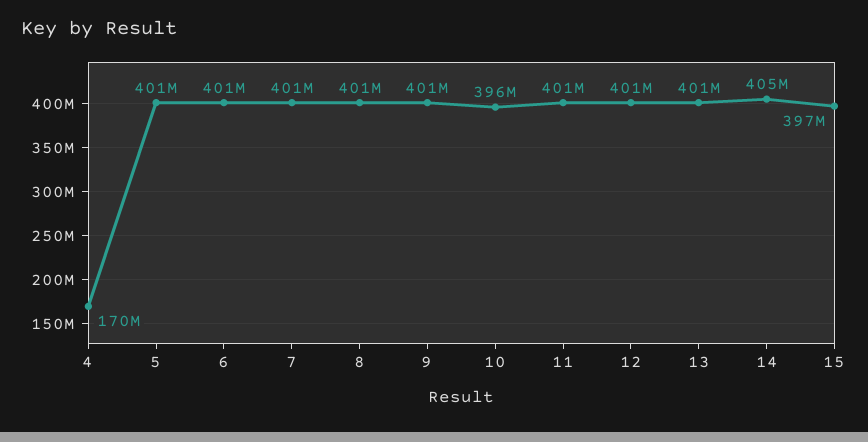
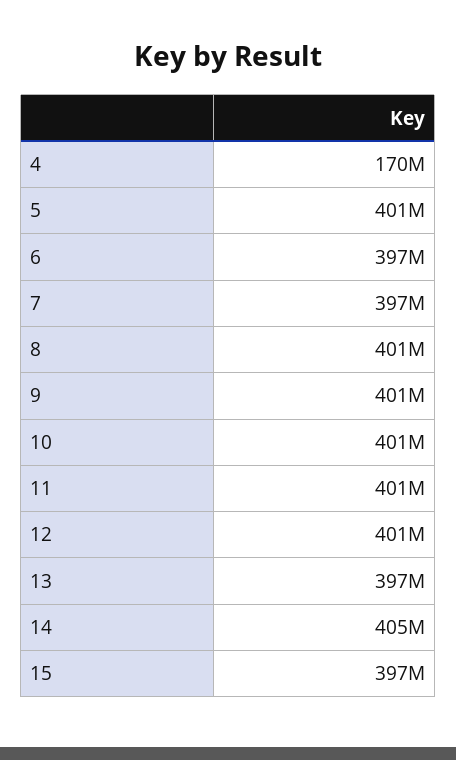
  {
    "4": 170000000,
    "5": 401000000,
-   "6": 401000000,
+   "6": 397000000,
-   "7": 401000000,
+   "7": 397000000,
    "8": 401000000,
    "9": 401000000,
-   "10": 396000000,
+   "10": 401000000,
    "11": 401000000,
    "12": 401000000,
-   "13": 401000000,
+   "13": 397000000,
    "14": 405000000,
    "15": 397000000
  }

